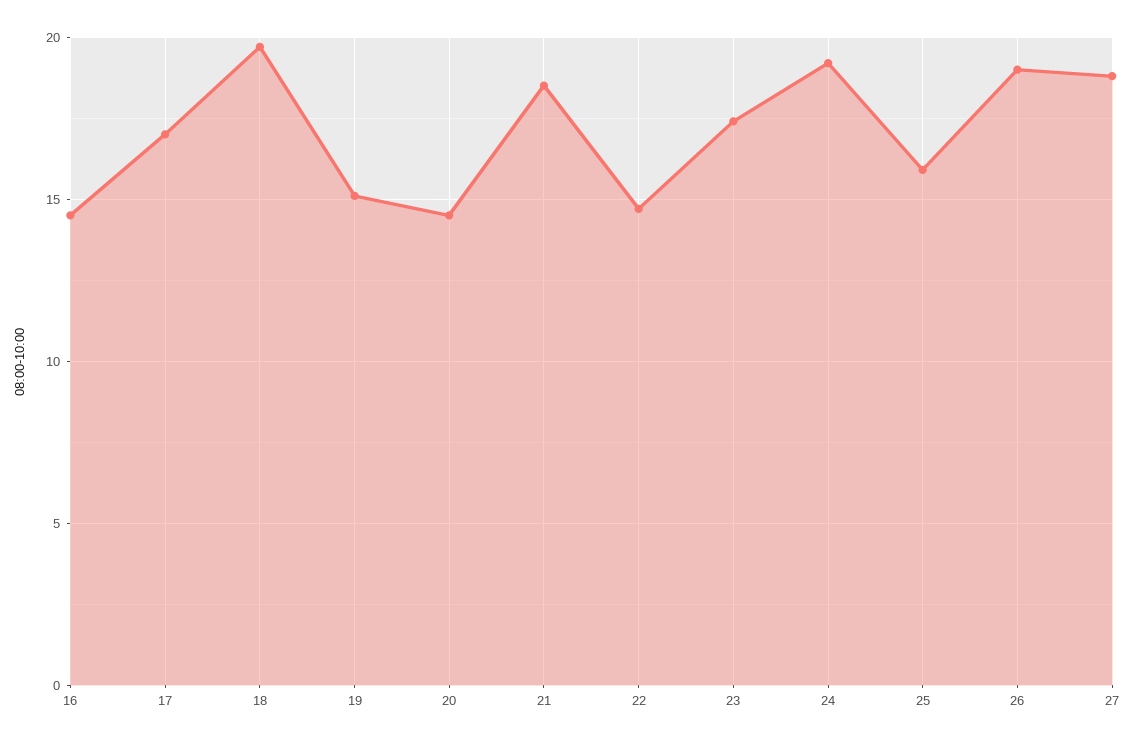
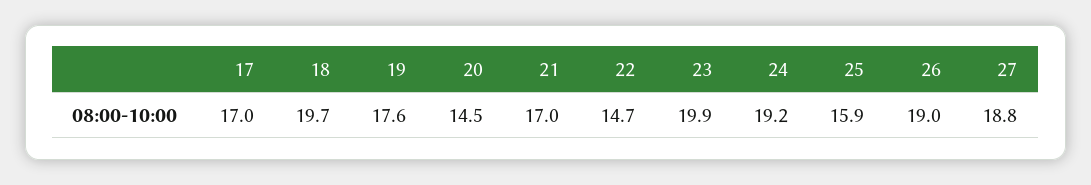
  {
-   "16": 14.5,
    "17": 17,
    "18": 19.7,
-   "19": 15,
+   "19": 17.6,
    "20": 14.5,
-   "21": 18.5,
+   "21": 17,
    "22": 14.7,
-   "23": 17.5,
+   "23": 19.9,
    "24": 19.2,
    "25": 15.9,
    "26": 19,
    "27": 18.8
  }

